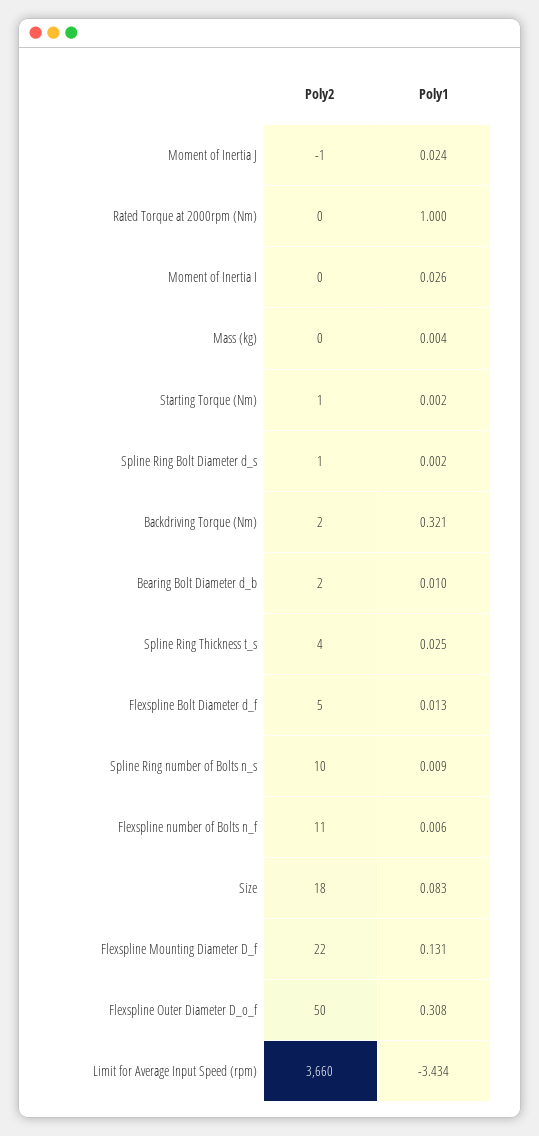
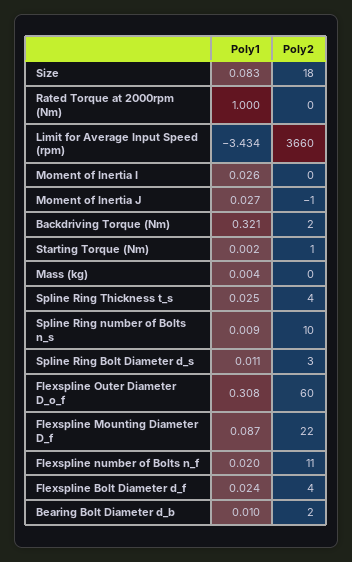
  {
    "Poly2": {
      "Moment of Inertia J": -1,
      "Rated Torque at 2000rpm (Nm)": 0,
      "Moment of Inertia I": 0,
      "Mass (kg)": 0,
      "Starting Torque (Nm)": 1,
-     "Spline Ring Bolt Diameter d_s": 1,
+     "Spline Ring Bolt Diameter d_s": 3,
      "Backdriving Torque (Nm)": 2,
      "Bearing Bolt Diameter d_b": 2,
      "Spline Ring Thickness t_s": 4,
-     "Flexspline Bolt Diameter d_f": 5,
+     "Flexspline Bolt Diameter d_f": 4,
      "Spline Ring number of Bolts n_s": 10,
      "Flexspline number of Bolts n_f": 11,
      "Size": 18,
      "Flexspline Mounting Diameter D_f": 22,
-     "Flexspline Outer Diameter D_o_f": 50,
+     "Flexspline Outer Diameter D_o_f": 60,
      "Limit for Average Input Speed (rpm)": 3660
    },
    "Poly1": {
-     "Moment of Inertia J": 0.024,
+     "Moment of Inertia J": 0.027,
      "Rated Torque at 2000rpm (Nm)": 1,
      "Moment of Inertia I": 0.026,
      "Mass (kg)": 0.004,
      "Starting Torque (Nm)": 0.002,
-     "Spline Ring Bolt Diameter d_s": 0.002,
+     "Spline Ring Bolt Diameter d_s": 0.011,
      "Backdriving Torque (Nm)": 0.321,
      "Bearing Bolt Diameter d_b": 0.01,
      "Spline Ring Thickness t_s": 0.025,
-     "Flexspline Bolt Diameter d_f": 0.013,
+     "Flexspline Bolt Diameter d_f": 0.024,
      "Spline Ring number of Bolts n_s": 0.009,
-     "Flexspline number of Bolts n_f": 0.006,
+     "Flexspline number of Bolts n_f": 0.02,
      "Size": 0.083,
-     "Flexspline Mounting Diameter D_f": 0.131,
+     "Flexspline Mounting Diameter D_f": 0.087,
      "Flexspline Outer Diameter D_o_f": 0.308,
      "Limit for Average Input Speed (rpm)": -3.434
    }
  }

